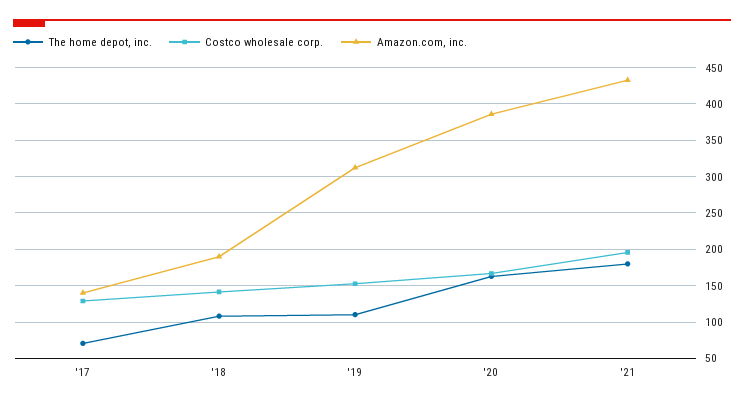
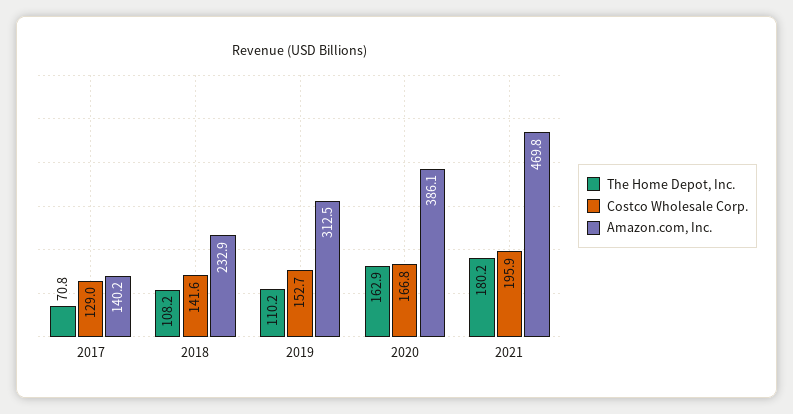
  {
    "The home depot, inc.": {
      "'17": 70.8,
      "'18": 108.2,
      "'19": 110.2,
      "'20": 162.9,
      "'21": 180.2
    },
    "Costco wholesale corp.": {
      "'17": 129,
      "'18": 141.6,
      "'19": 152.7,
      "'20": 166.8,
      "'21": 195.9
    },
    "Amazon.com, inc.": {
      "'17": 140.2,
-     "'18": 190,
+     "'18": 232.9,
      "'19": 312.5,
      "'20": 386.1,
-     "'21": 430
+     "'21": 469.8
    }
  }

